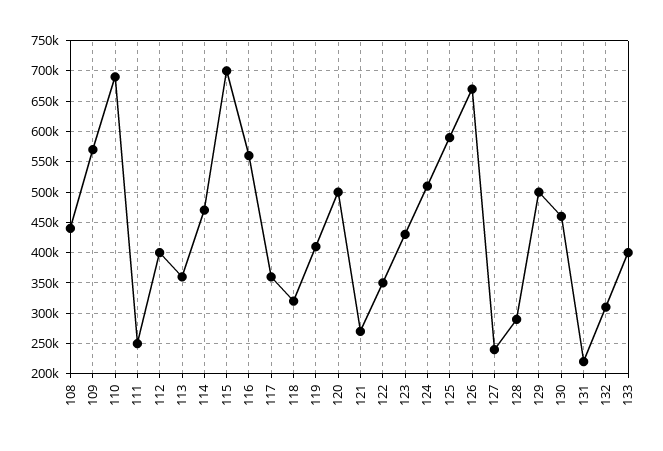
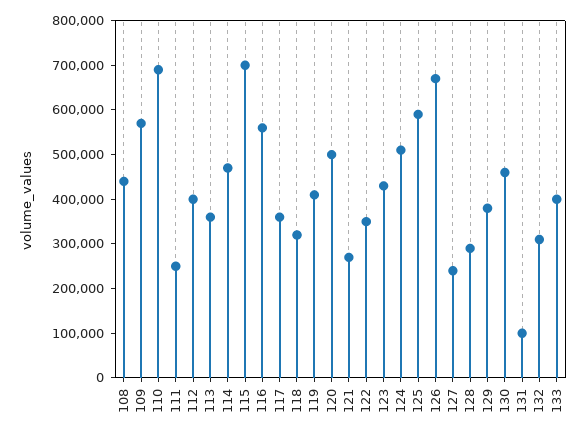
  {
    "108": 440000,
    "109": 570000,
    "110": 690000,
    "111": 250000,
    "112": 400000,
    "113": 360000,
    "114": 470000,
    "115": 700000,
    "116": 560000,
    "117": 360000,
    "118": 320000,
    "119": 410000,
    "120": 500000,
    "121": 270000,
    "122": 350000,
    "123": 430000,
    "124": 510000,
    "125": 590000,
    "126": 670000,
    "127": 240000,
    "128": 290000,
-   "129": 500000,
+   "129": 380000,
    "130": 460000,
-   "131": 220000,
+   "131": 100000,
    "132": 310000,
    "133": 400000
  }

